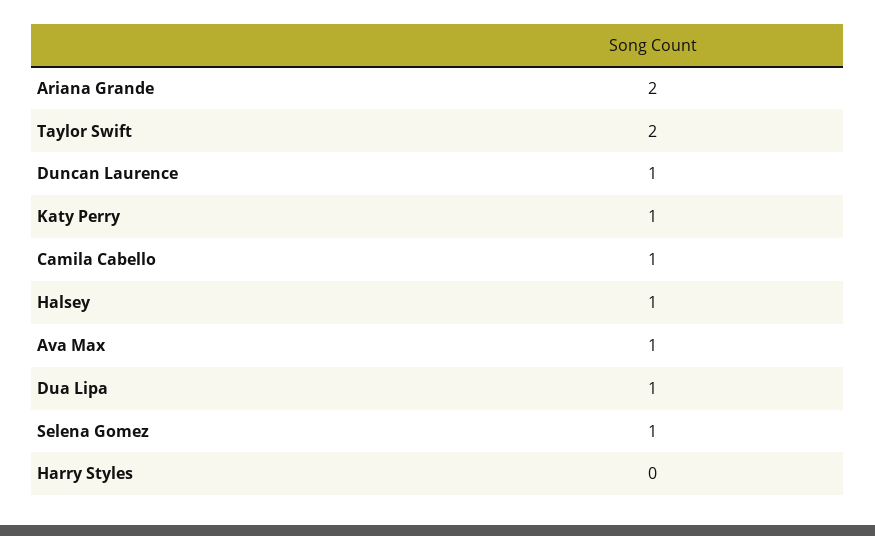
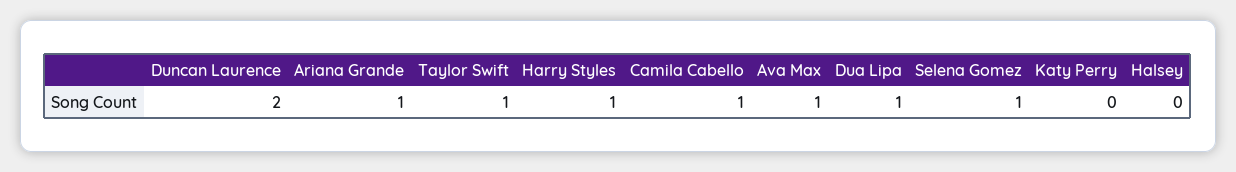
  {
-   "Ariana Grande": 2,
+   "Ariana Grande": 1,
-   "Taylor Swift": 2,
+   "Taylor Swift": 1,
-   "Duncan Laurence": 1,
+   "Duncan Laurence": 2,
-   "Katy Perry": 1,
+   "Katy Perry": 0,
    "Camila Cabello": 1,
-   "Halsey": 1,
+   "Halsey": 0,
    "Ava Max": 1,
    "Dua Lipa": 1,
    "Selena Gomez": 1,
-   "Harry Styles": 0
+   "Harry Styles": 1
  }

